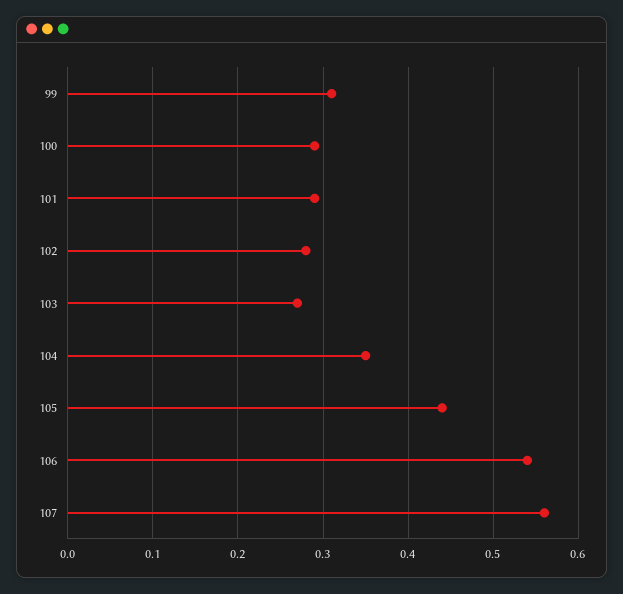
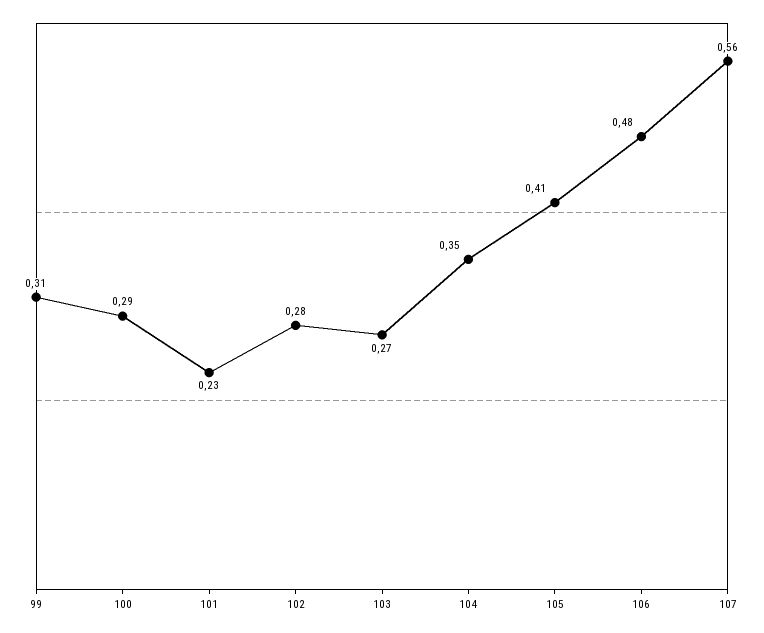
  {
    "99": 0.31,
    "100": 0.29,
-   "101": 0.29,
+   "101": 0.23,
    "102": 0.28,
    "103": 0.27,
    "104": 0.35,
-   "105": 0.44,
+   "105": 0.41,
-   "106": 0.54,
+   "106": 0.48,
    "107": 0.56
  }

